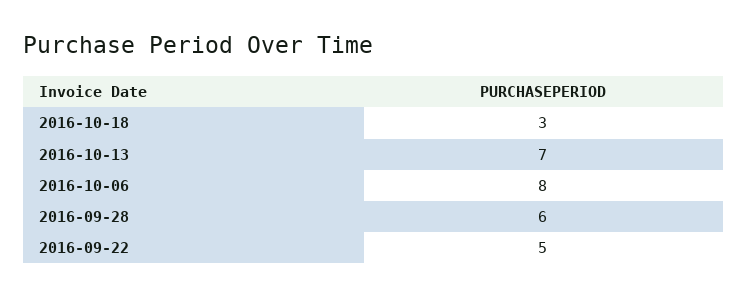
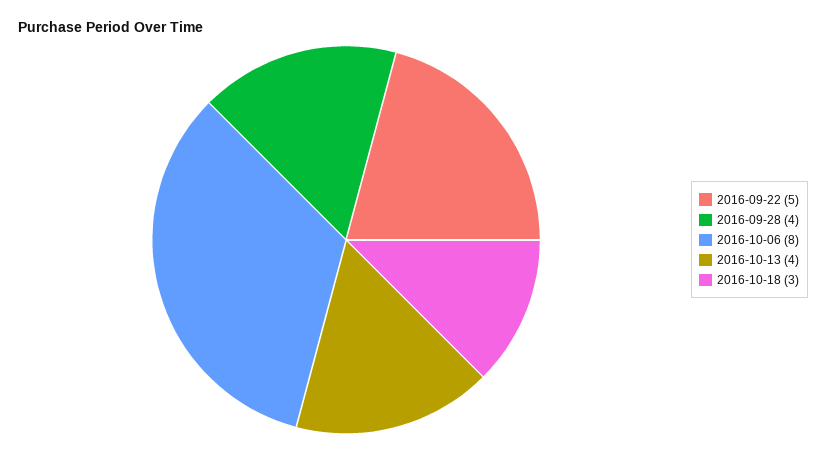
  {
    "2016-10-18": 3,
-   "2016-10-13": 7,
+   "2016-10-13": 4,
    "2016-10-06": 8,
-   "2016-09-28": 6,
+   "2016-09-28": 4,
    "2016-09-22": 5
  }

